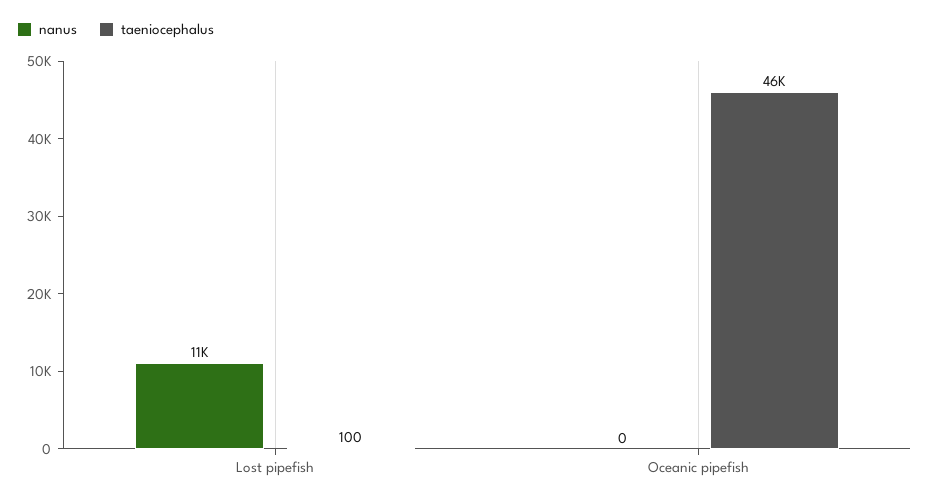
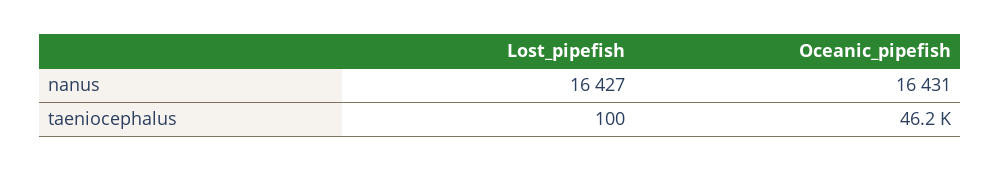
  {
    "nanus": {
-     "Lost pipefish": 11000,
+     "Lost pipefish": 16427,
-     "Oceanic pipefish": 0
+     "Oceanic pipefish": 16431
    },
    "taeniocephalus": {
      "Lost pipefish": 100,
      "Oceanic pipefish": 46200
    }
  }

